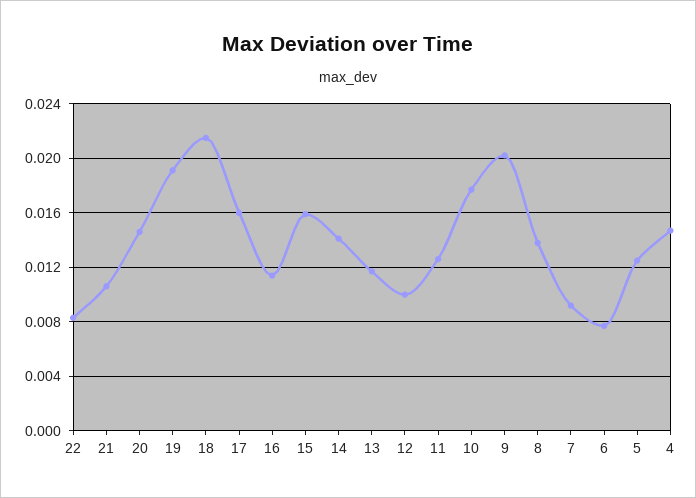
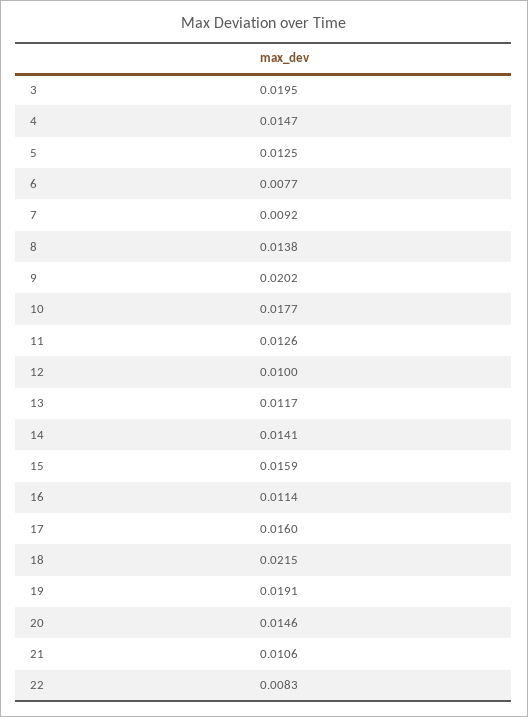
  {
    "22": 0.0083,
    "21": 0.0106,
    "20": 0.0146,
    "19": 0.0191,
    "18": 0.0215,
    "17": 0.016,
    "16": 0.0114,
    "15": 0.0159,
    "14": 0.0141,
    "13": 0.0117,
    "12": 0.01,
    "11": 0.0126,
    "10": 0.0177,
    "9": 0.0202,
    "8": 0.0138,
    "7": 0.0092,
    "6": 0.0077,
    "5": 0.0125,
-   "4": 0.0147
+   "4": 0.0147,
+   "3": 0.0195
  }

